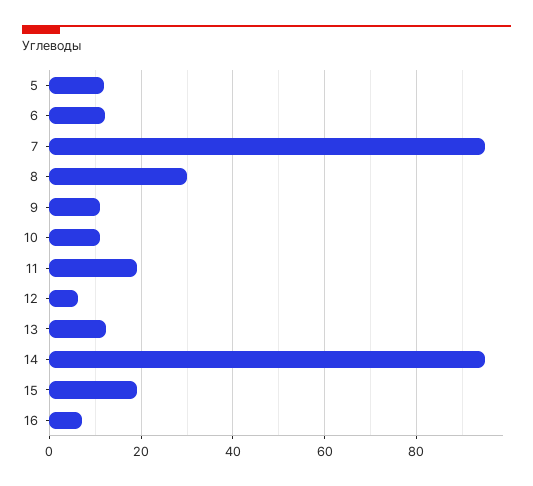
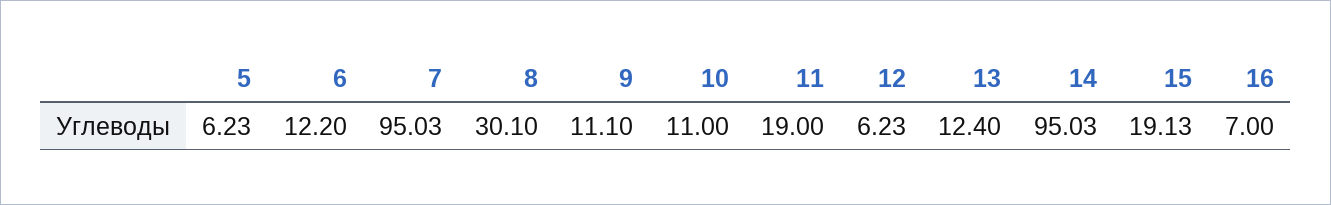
  {
-   "5": 12,
+   "5": 6.23,
    "6": 12.2,
    "7": 95.03,
    "8": 30.1,
    "9": 11.1,
    "10": 11,
    "11": 19,
    "12": 6.23,
    "13": 12.4,
    "14": 95.03,
    "15": 19.13,
    "16": 7
  }

